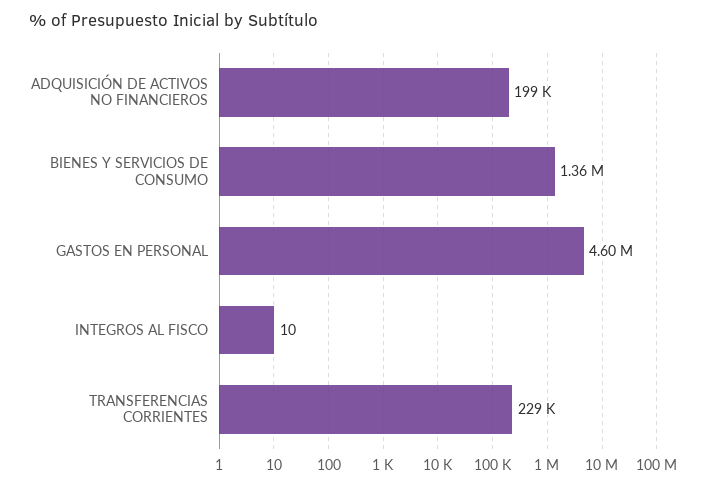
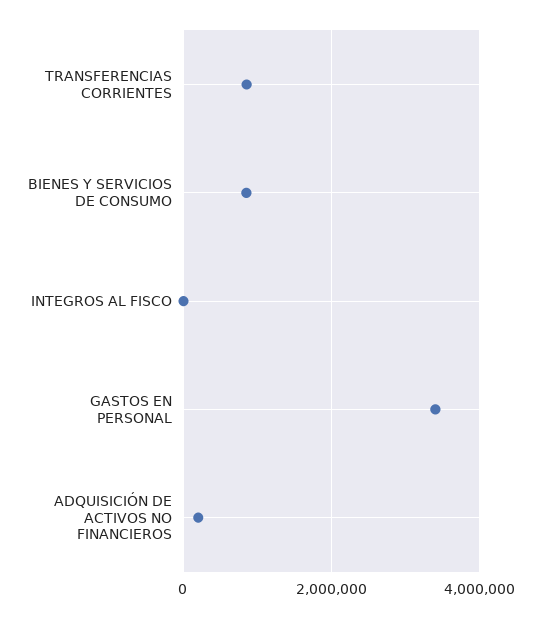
  {
    "ADQUISICIÓN DE ACTIVOS NO FINANCIEROS": 199000,
-   "BIENES Y SERVICIOS DE CONSUMO": 1360000,
+   "BIENES Y SERVICIOS DE CONSUMO": 800000,
-   "GASTOS EN PERSONAL": 4600000,
+   "GASTOS EN PERSONAL": 3400000,
    "INTEGROS AL FISCO": 10,
-   "TRANSFERENCIAS CORRIENTES": 229000
+   "TRANSFERENCIAS CORRIENTES": 800000
  }

